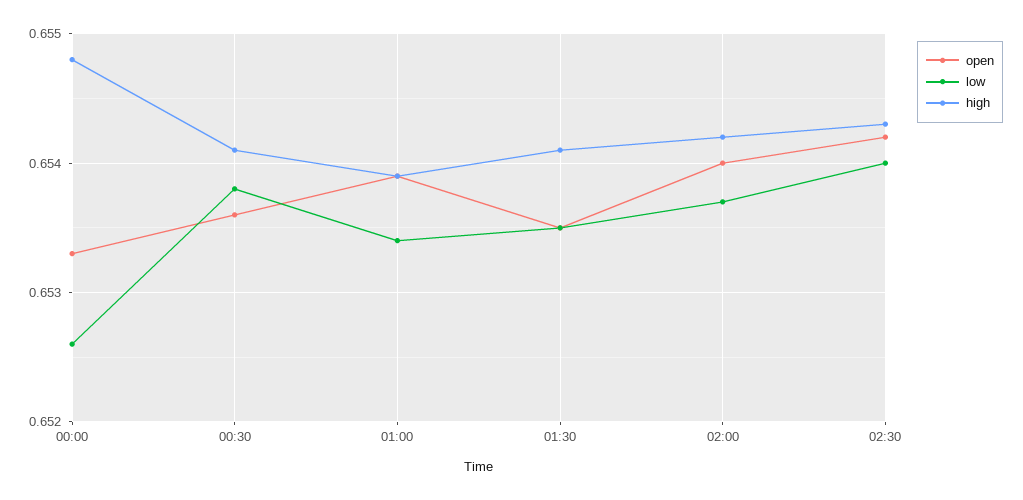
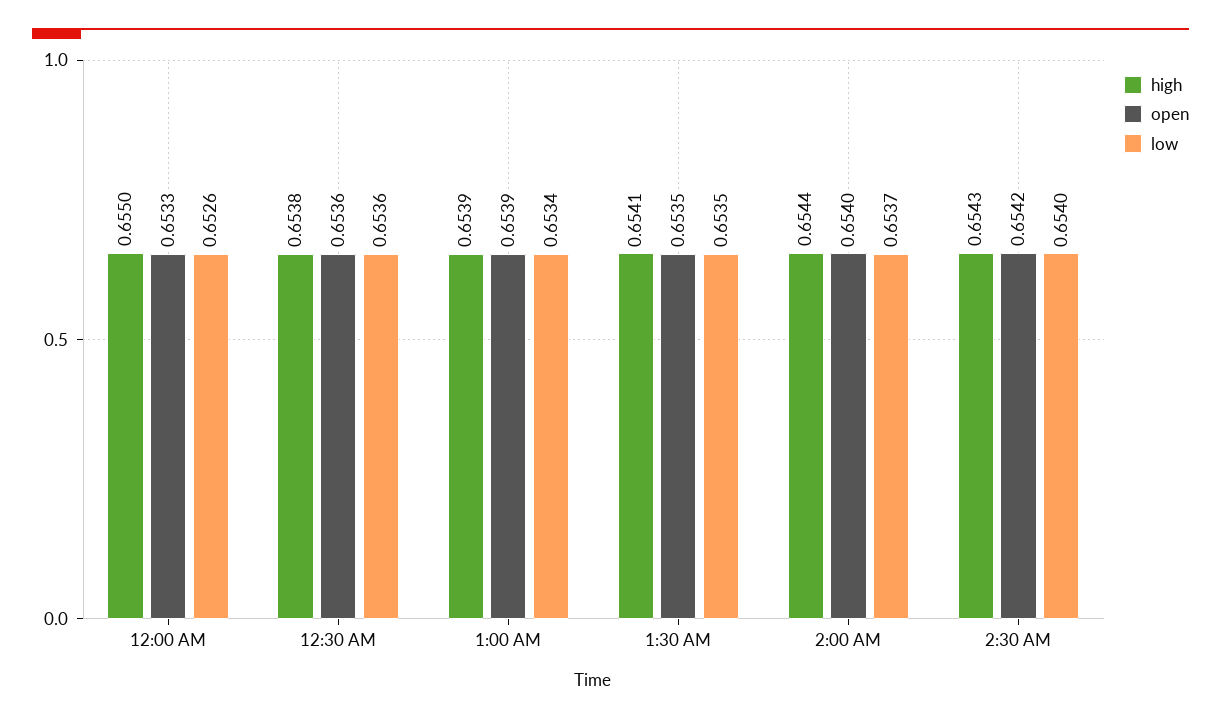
  {
    "open": {
      "00:00": 0.6533,
      "00:30": 0.6536,
      "01:00": 0.6539,
      "01:30": 0.6535,
      "02:00": 0.654,
      "02:30": 0.6542
    },
    "low": {
      "00:00": 0.6526,
-     "00:30": 0.6538,
+     "00:30": 0.6536,
      "01:00": 0.6534,
      "01:30": 0.6535,
      "02:00": 0.6537,
      "02:30": 0.654
    },
    "high": {
-     "00:00": 0.6548,
+     "00:00": 0.655,
-     "00:30": 0.6541,
+     "00:30": 0.6538,
      "01:00": 0.6539,
      "01:30": 0.6541,
-     "02:00": 0.6542,
+     "02:00": 0.6544,
      "02:30": 0.6543
    }
  }

